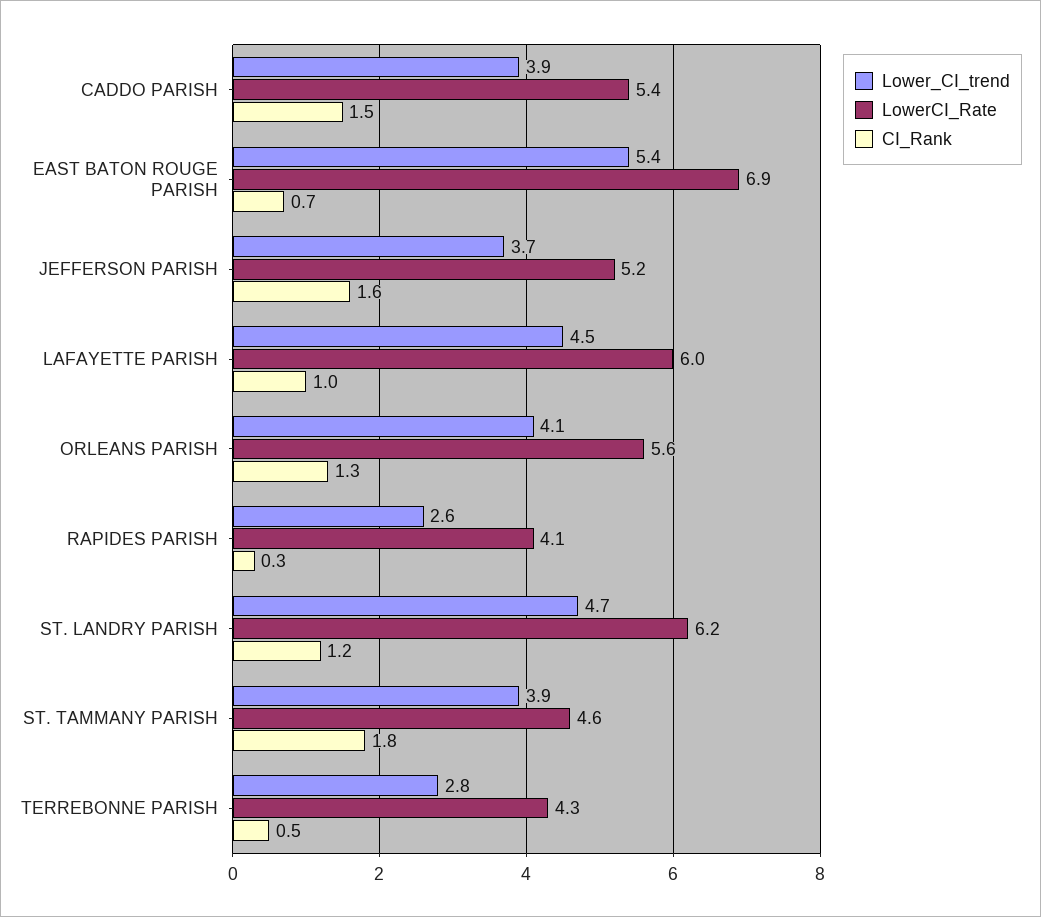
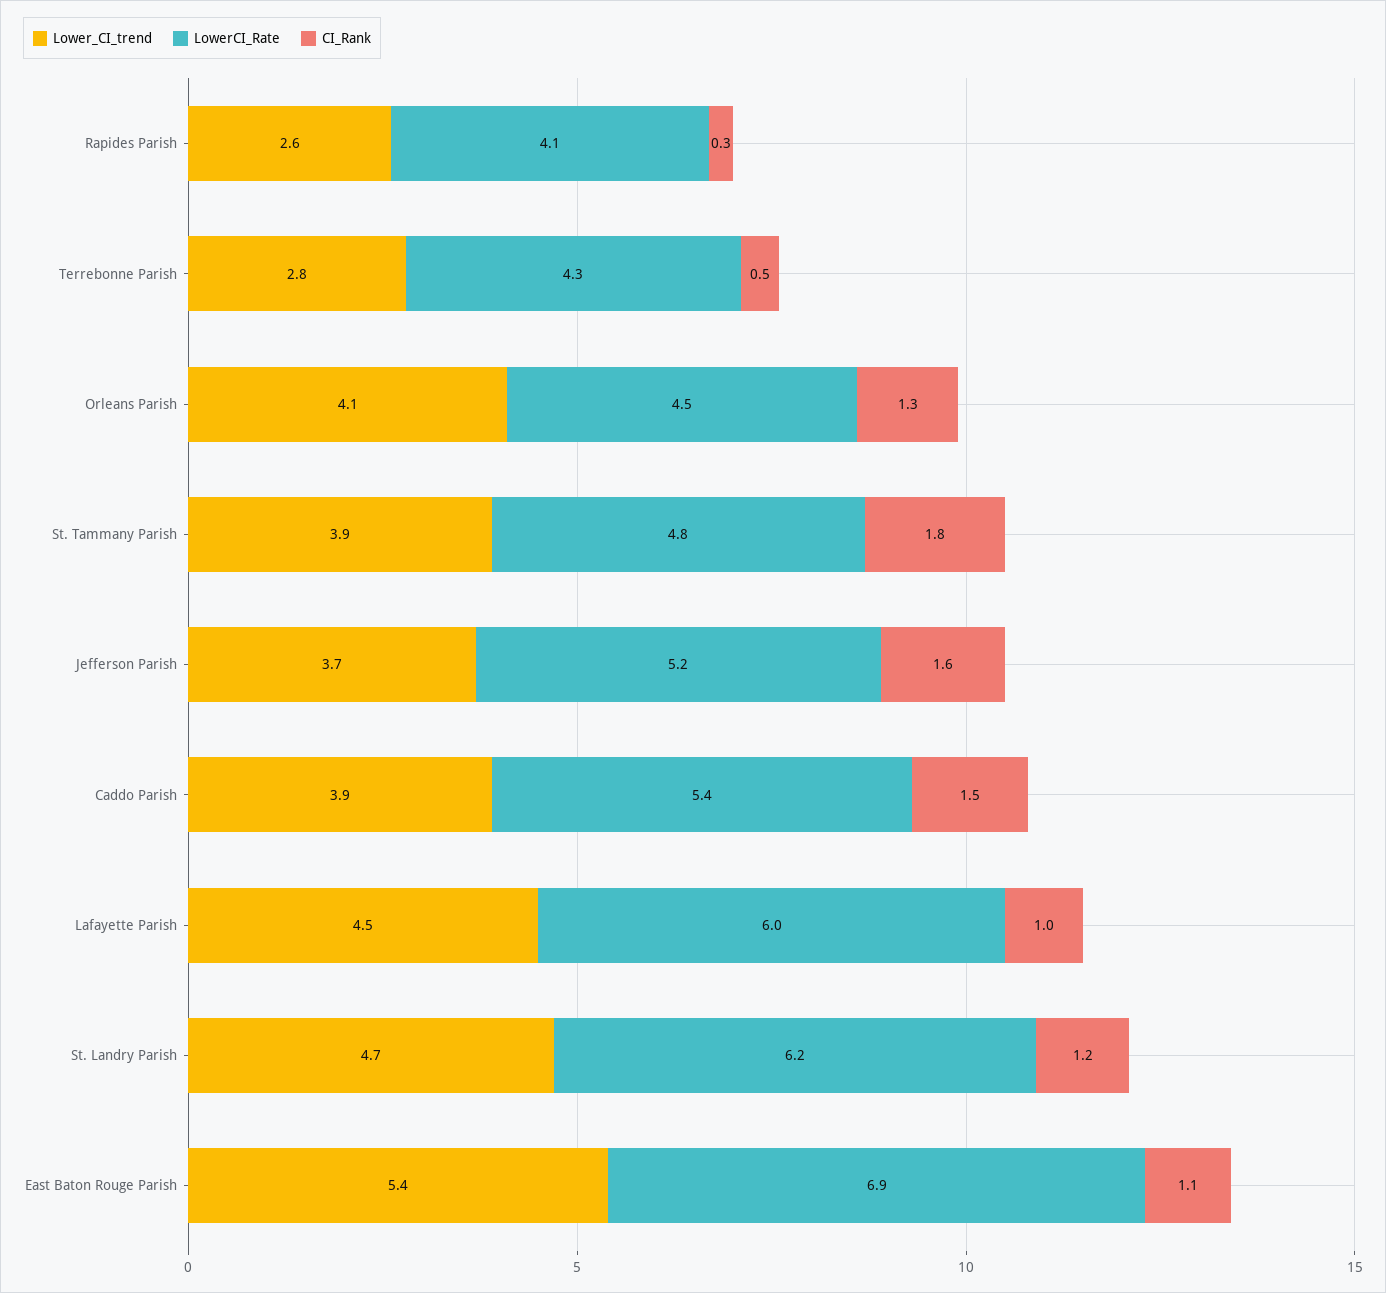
  {
    "Lower_CI_trend": {
      "CADDO PARISH": 3.9,
      "EAST BATON ROUGE PARISH": 5.4,
      "JEFFERSON PARISH": 3.7,
      "LAFAYETTE PARISH": 4.5,
      "ORLEANS PARISH": 4.1,
      "RAPIDES PARISH": 2.6,
      "ST. LANDRY PARISH": 4.7,
      "ST. TAMMANY PARISH": 3.9,
      "TERREBONNE PARISH": 2.8
    },
    "LowerCI_Rate": {
      "CADDO PARISH": 5.4,
      "EAST BATON ROUGE PARISH": 6.9,
      "JEFFERSON PARISH": 5.2,
      "LAFAYETTE PARISH": 6,
-     "ORLEANS PARISH": 5.6,
+     "ORLEANS PARISH": 4.5,
      "RAPIDES PARISH": 4.1,
      "ST. LANDRY PARISH": 6.2,
-     "ST. TAMMANY PARISH": 4.6,
+     "ST. TAMMANY PARISH": 4.8,
      "TERREBONNE PARISH": 4.3
    },
    "CI_Rank": {
      "CADDO PARISH": 1.5,
-     "EAST BATON ROUGE PARISH": 0.7,
+     "EAST BATON ROUGE PARISH": 1.1,
      "JEFFERSON PARISH": 1.6,
      "LAFAYETTE PARISH": 1,
      "ORLEANS PARISH": 1.3,
      "RAPIDES PARISH": 0.3,
      "ST. LANDRY PARISH": 1.2,
      "ST. TAMMANY PARISH": 1.8,
      "TERREBONNE PARISH": 0.5
    }
  }

